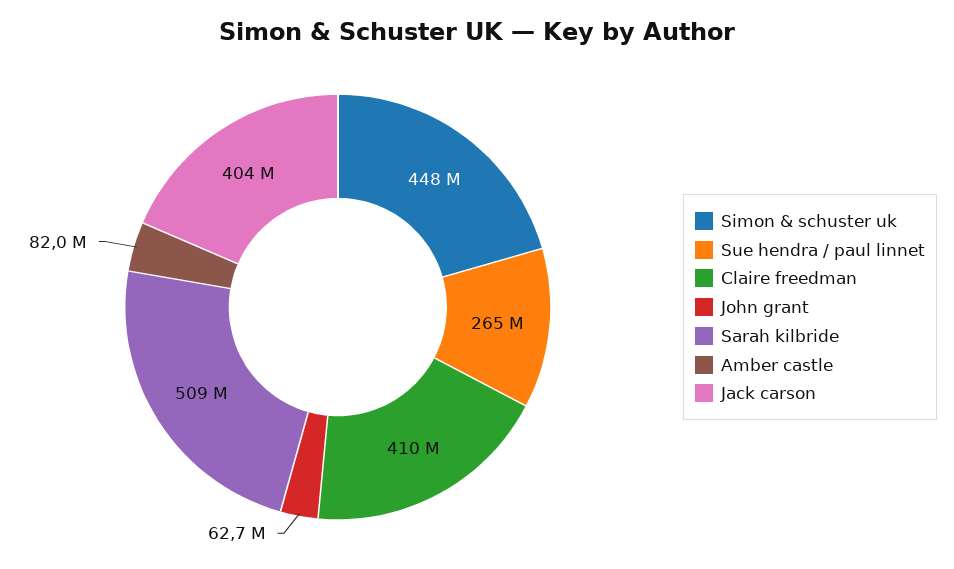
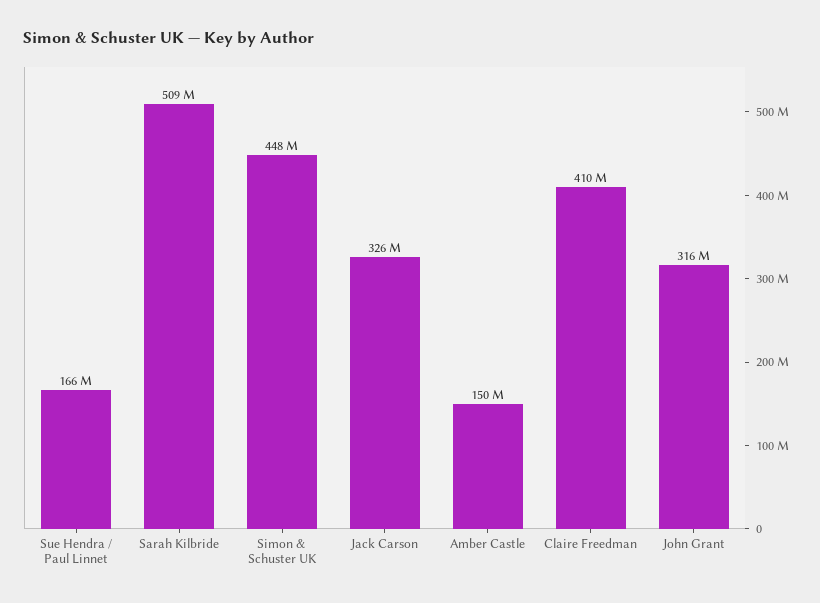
  {
    "Simon & schuster uk": 448000000,
-   "Sue hendra / paul linnet": 265000000,
+   "Sue hendra / paul linnet": 166000000,
    "Claire freedman": 410000000,
-   "John grant": 62700000,
+   "John grant": 316000000,
    "Sarah kilbride": 509000000,
-   "Amber castle": 82000000,
+   "Amber castle": 150000000,
-   "Jack carson": 404000000
+   "Jack carson": 326000000
  }

